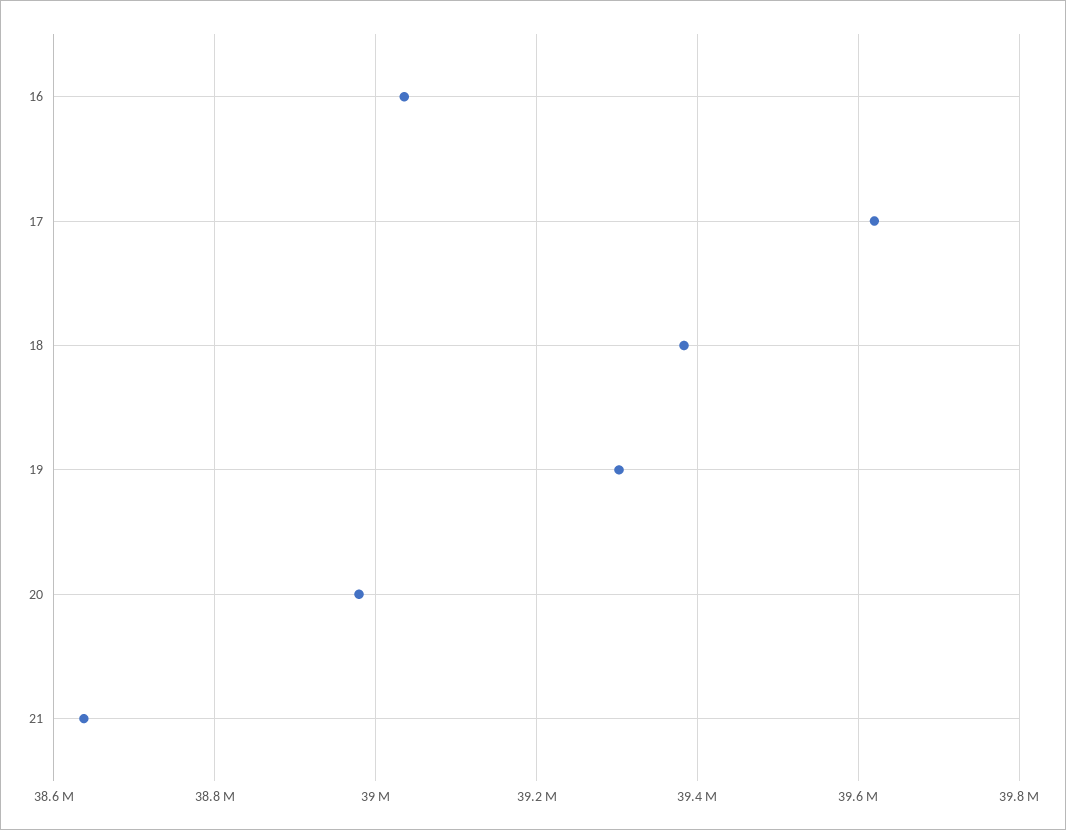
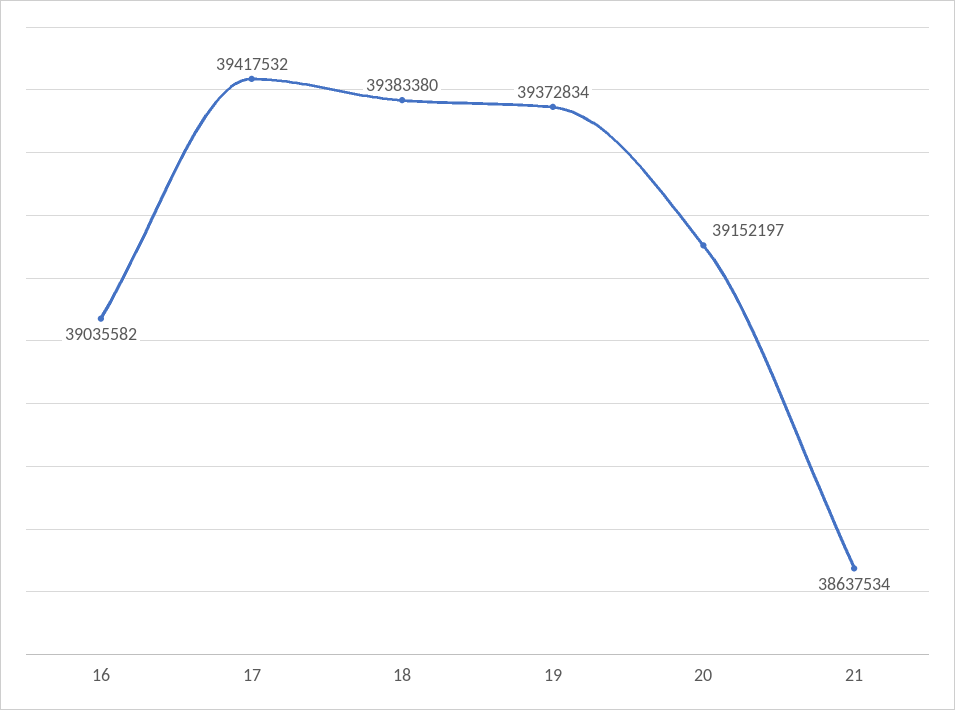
  {
    "16": 39035582,
-   "17": 39620000,
+   "17": 39417532,
    "18": 39383380,
-   "19": 39300000,
+   "19": 39372834,
-   "20": 38980000,
+   "20": 39152197,
    "21": 38637534
  }

